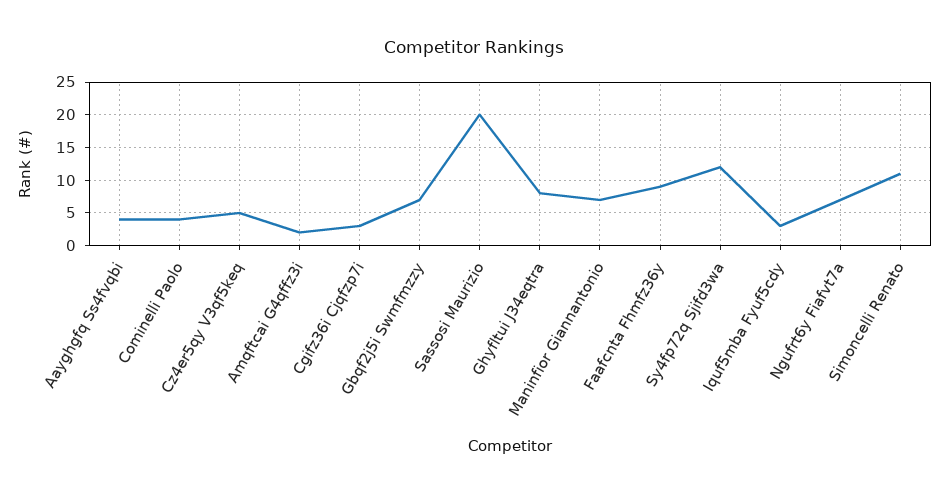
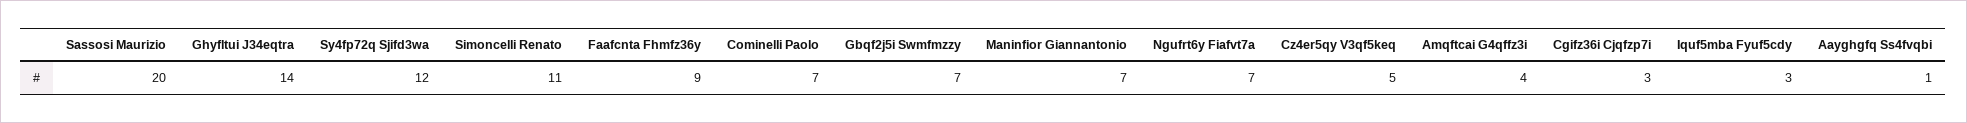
  {
-   "Aayghgfq Ss4fvqbi": 4,
+   "Aayghgfq Ss4fvqbi": 1,
-   "Cominelli Paolo": 4,
+   "Cominelli Paolo": 7,
    "Cz4er5qy V3qf5keq": 5,
-   "Amqftcai G4qffz3i": 2,
+   "Amqftcai G4qffz3i": 4,
    "Cgifz36i Cjqfzp7i": 3,
    "Gbqf2j5i Swmfmzzy": 7,
    "Sassosi Maurizio": 20,
-   "Ghyfltui J34eqtra": 8,
+   "Ghyfltui J34eqtra": 14,
    "Maninfior Giannantonio": 7,
    "Faafcnta Fhmfz36y": 9,
    "Sy4fp72q Sjifd3wa": 12,
    "Iquf5mba Fyuf5cdy": 3,
    "Ngufrt6y Fiafvt7a": 7,
    "Simoncelli Renato": 11
  }

